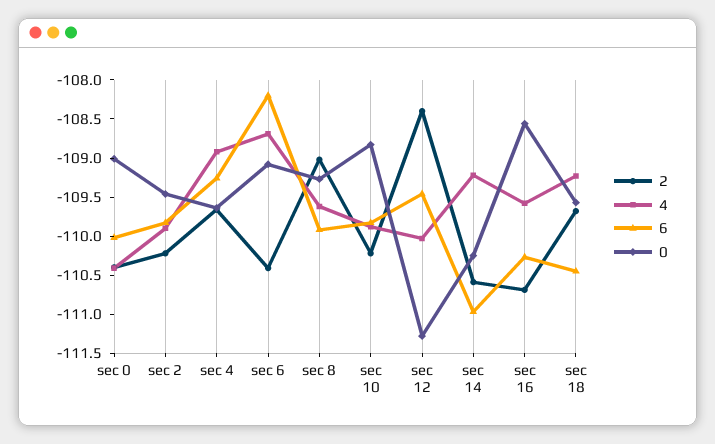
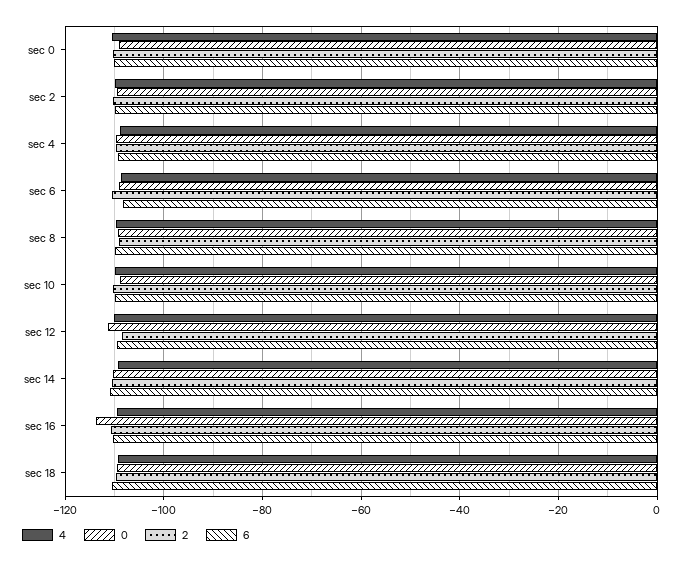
  {
    "2": {
      "sec 0": -110.5,
      "sec 2": -110.25,
      "sec 4": -109.75,
      "sec 6": -110.5,
      "sec 8": -109,
      "sec 10": -110.25,
      "sec 12": -108.5,
      "sec 14": -110.5,
      "sec 16": -110.75,
      "sec 18": -109.75
    },
    "4": {
      "sec 0": -110.5,
      "sec 2": -110,
      "sec 4": -109,
      "sec 6": -108.75,
      "sec 8": -109.5,
      "sec 10": -110,
      "sec 12": -110,
      "sec 14": -109.25,
      "sec 16": -109.5,
      "sec 18": -109.25
    },
    "6": {
      "sec 0": -110,
      "sec 2": -109.75,
      "sec 4": -109.25,
      "sec 6": -108.25,
      "sec 8": -110,
      "sec 10": -109.75,
      "sec 12": -109.5,
      "sec 14": -111,
      "sec 16": -110.25,
      "sec 18": -110.5
    },
    "0": {
      "sec 0": -109,
      "sec 2": -109.5,
      "sec 4": -109.75,
      "sec 6": -109,
      "sec 8": -109.25,
      "sec 10": -108.75,
      "sec 12": -111.25,
      "sec 14": -110.25,
-     "sec 16": -108.5,
+     "sec 16": -114,
      "sec 18": -109.5
    }
  }

